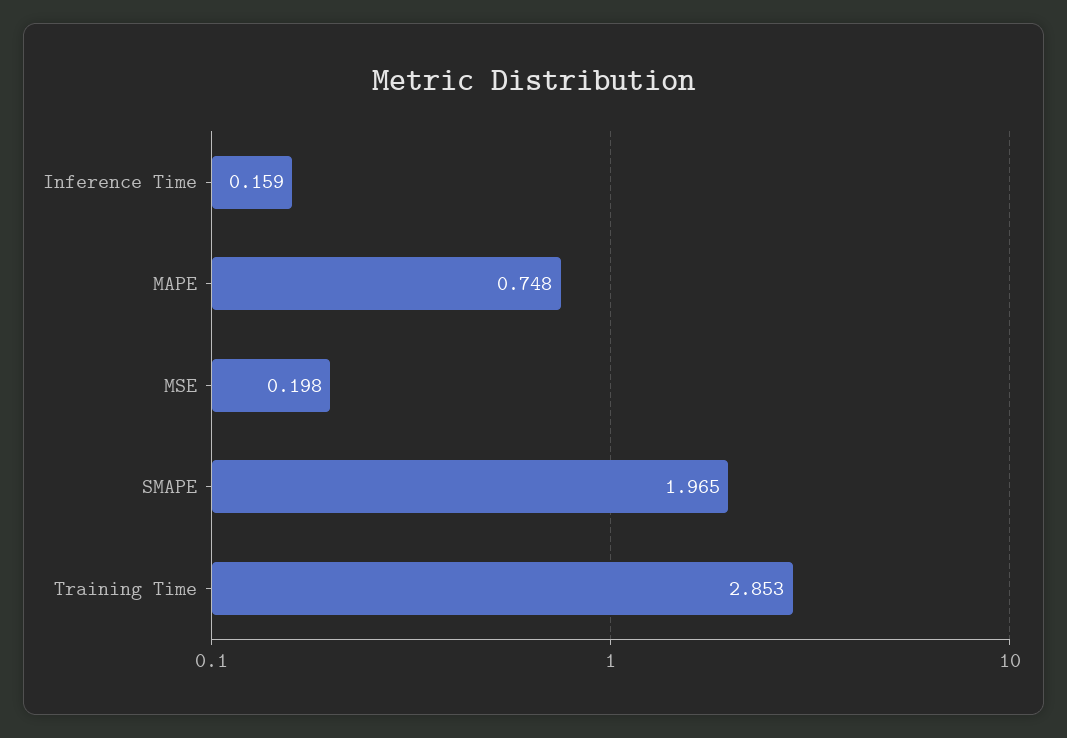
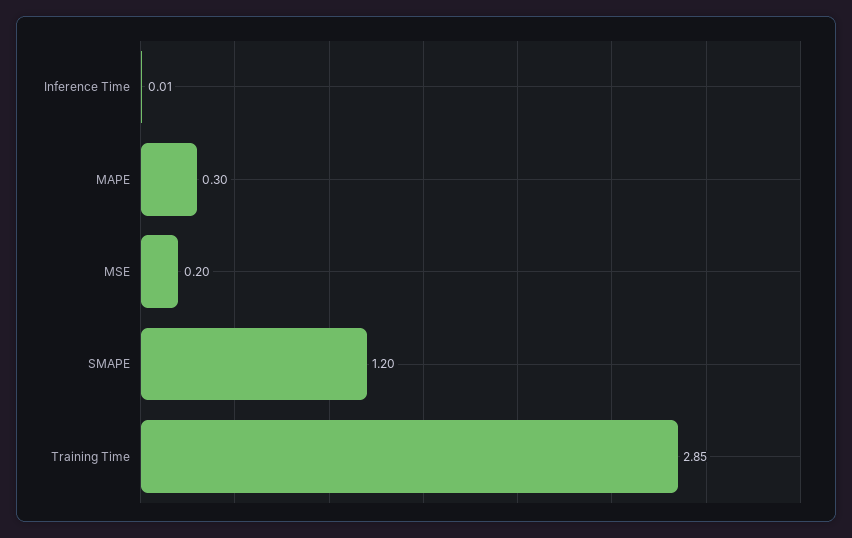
  {
-   "Inference Time": 0.159,
+   "Inference Time": 0.01,
-   "MAPE": 0.748,
+   "MAPE": 0.3,
    "MSE": 0.198,
-   "SMAPE": 1.965,
+   "SMAPE": 1.2,
    "Training Time": 2.853
  }

